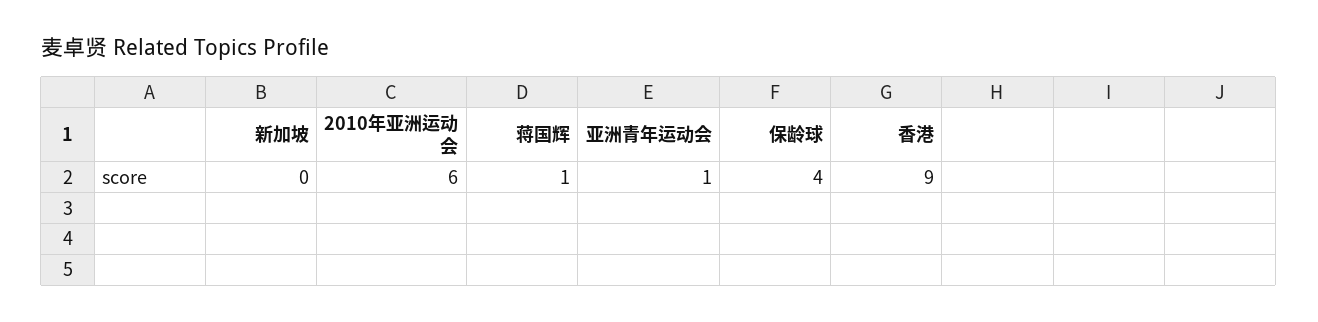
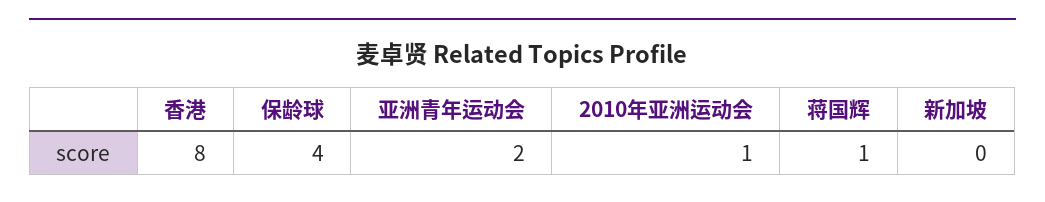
  {
    "新加坡": 0,
-   "2010年亚洲运动会": 6,
+   "2010年亚洲运动会": 1,
    "蒋国辉": 1,
-   "亚洲青年运动会": 1,
+   "亚洲青年运动会": 2,
    "保龄球": 4,
-   "香港": 9
+   "香港": 8
  }

